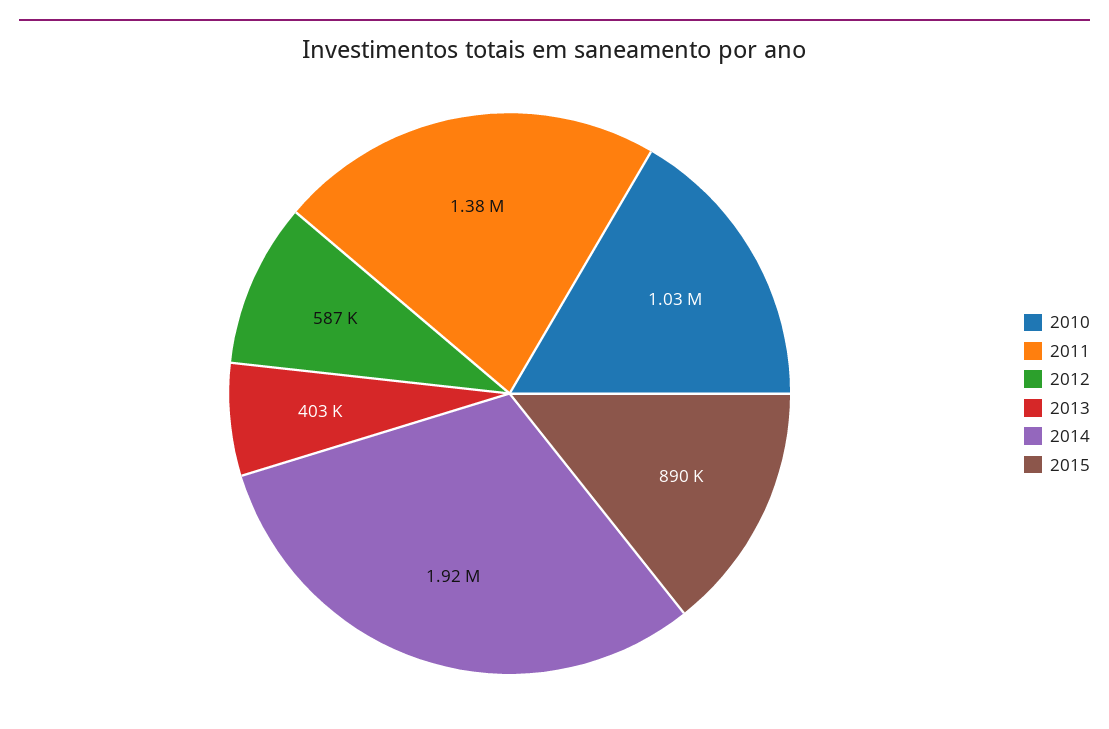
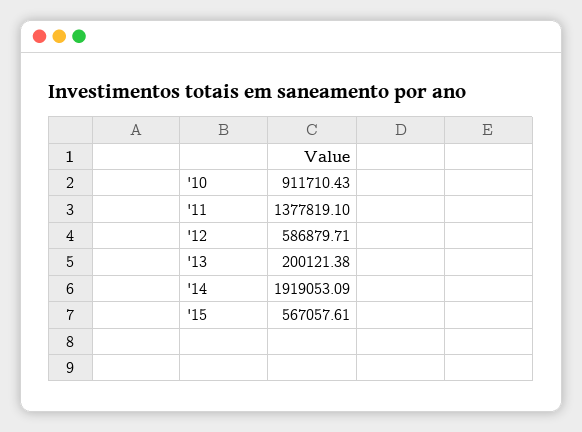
  {
-   "2010": 1030000,
+   "2010": 911710.43,
    "2011": 1377819.1,
    "2012": 586879.71,
-   "2013": 403000,
+   "2013": 200121.38,
    "2014": 1919053.09,
-   "2015": 890000
+   "2015": 567057.61
  }

